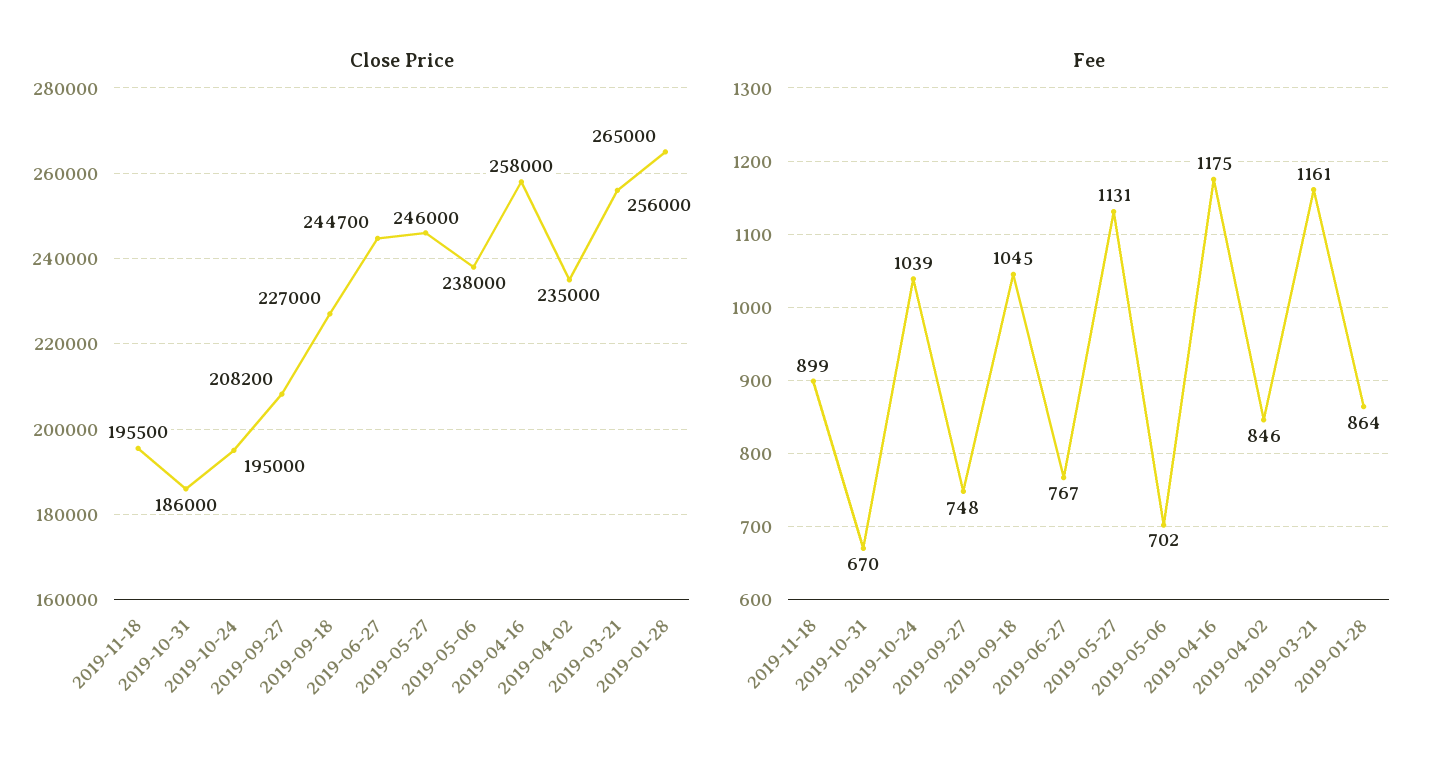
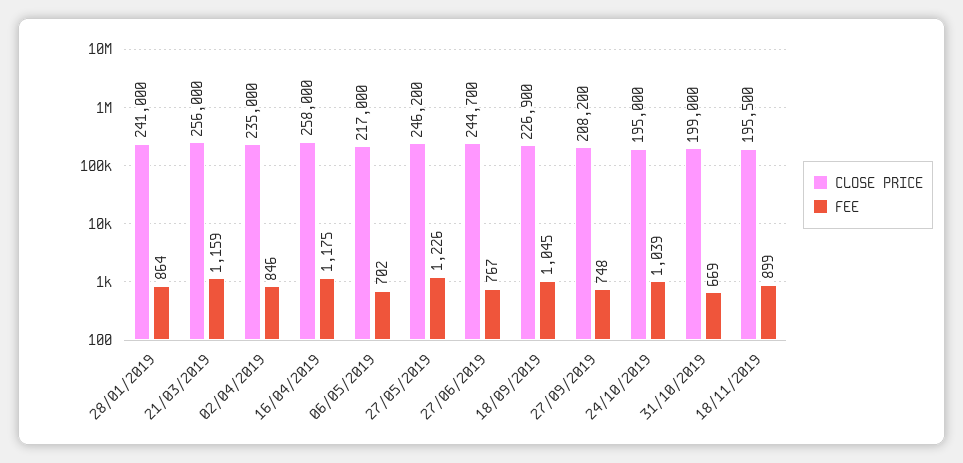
  {
    "Close Price": {
      "2019-11-18": 195500,
-     "2019-10-31": 186000,
+     "2019-10-31": 199000,
      "2019-10-24": 195000,
      "2019-09-27": 208200,
-     "2019-09-18": 227000,
+     "2019-09-18": 226900,
      "2019-06-27": 244700,
-     "2019-05-27": 246000,
+     "2019-05-27": 246200,
-     "2019-05-06": 238000,
+     "2019-05-06": 217000,
      "2019-04-16": 258000,
      "2019-04-02": 235000,
      "2019-03-21": 256000,
-     "2019-01-28": 265000
+     "2019-01-28": 241000
    },
    "Fee": {
      "2019-11-18": 899,
-     "2019-10-31": 670,
+     "2019-10-31": 669,
      "2019-10-24": 1039,
      "2019-09-27": 748,
      "2019-09-18": 1045,
      "2019-06-27": 767,
-     "2019-05-27": 1131,
+     "2019-05-27": 1226,
      "2019-05-06": 702,
      "2019-04-16": 1175,
      "2019-04-02": 846,
-     "2019-03-21": 1161,
+     "2019-03-21": 1159,
      "2019-01-28": 864
    }
  }

